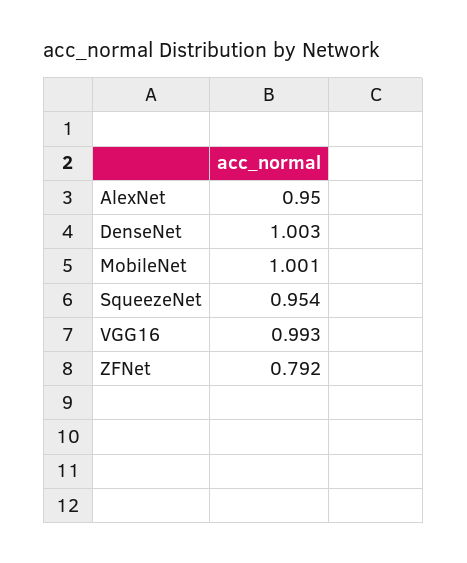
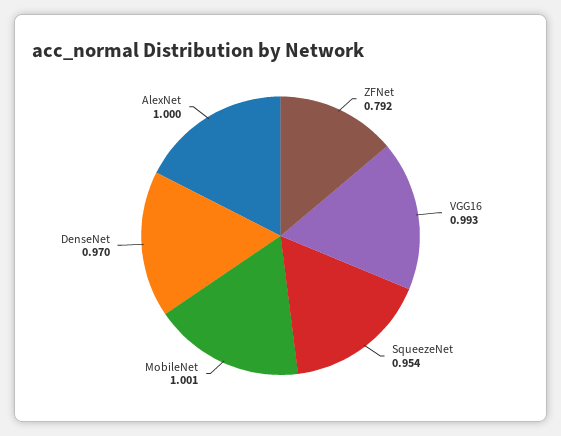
  {
-   "AlexNet": 0.95,
+   "AlexNet": 1,
-   "DenseNet": 1.003,
+   "DenseNet": 0.97,
    "MobileNet": 1.001,
    "SqueezeNet": 0.954,
    "VGG16": 0.993,
    "ZFNet": 0.792
  }

